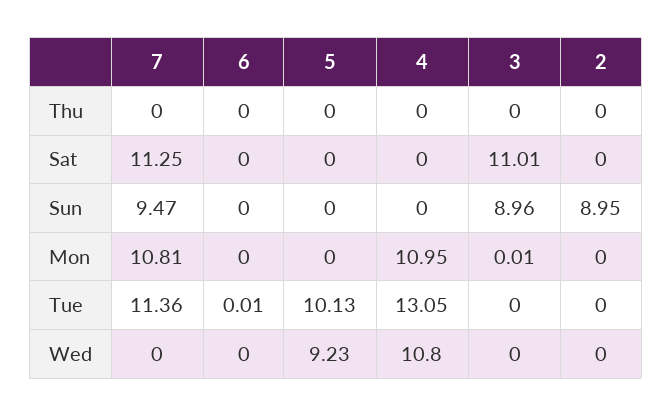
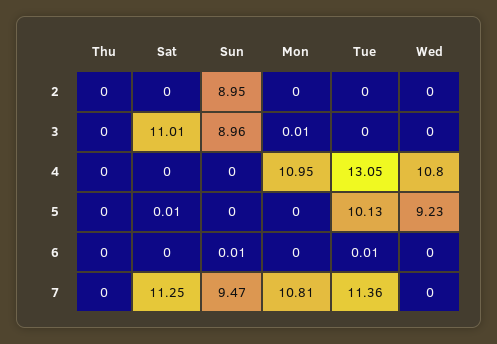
  {
    "7": {
      "Thu": 0,
      "Sat": 11.25,
      "Sun": 9.47,
      "Mon": 10.81,
      "Tue": 11.36,
      "Wed": 0
    },
    "6": {
      "Thu": 0,
      "Sat": 0,
-     "Sun": 0,
+     "Sun": 0.01,
      "Mon": 0,
      "Tue": 0.01,
      "Wed": 0
    },
    "5": {
      "Thu": 0,
-     "Sat": 0,
+     "Sat": 0.01,
      "Sun": 0,
      "Mon": 0,
      "Tue": 10.13,
      "Wed": 9.23
    },
    "4": {
      "Thu": 0,
      "Sat": 0,
      "Sun": 0,
      "Mon": 10.95,
      "Tue": 13.05,
      "Wed": 10.8
    },
    "3": {
      "Thu": 0,
      "Sat": 11.01,
      "Sun": 8.96,
      "Mon": 0.01,
      "Tue": 0,
      "Wed": 0
    },
    "2": {
      "Thu": 0,
      "Sat": 0,
      "Sun": 8.95,
      "Mon": 0,
      "Tue": 0,
      "Wed": 0
    }
  }

